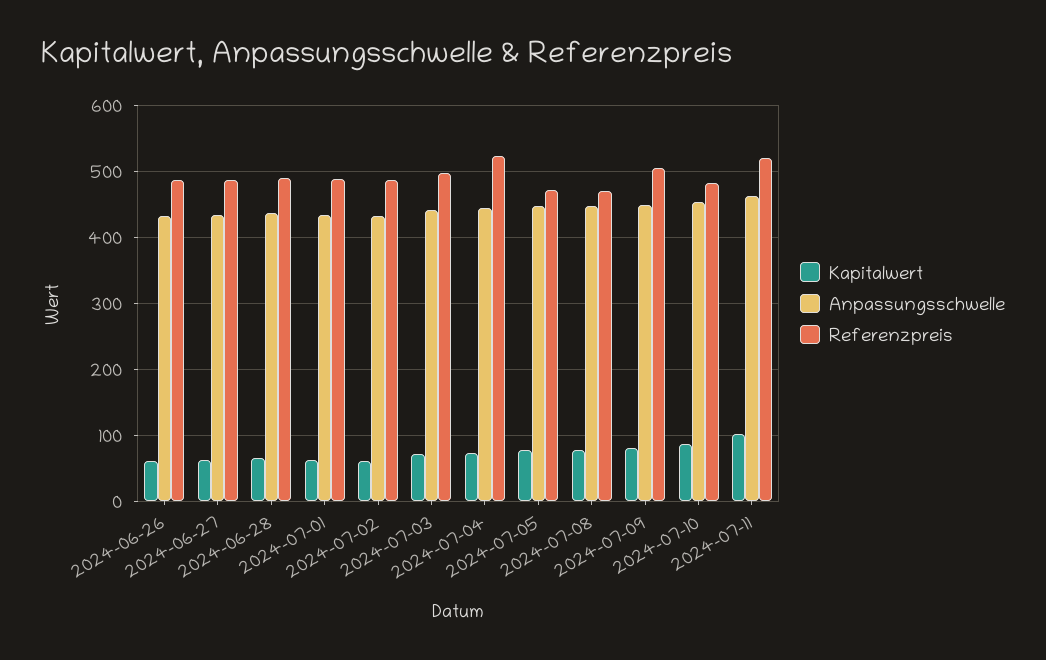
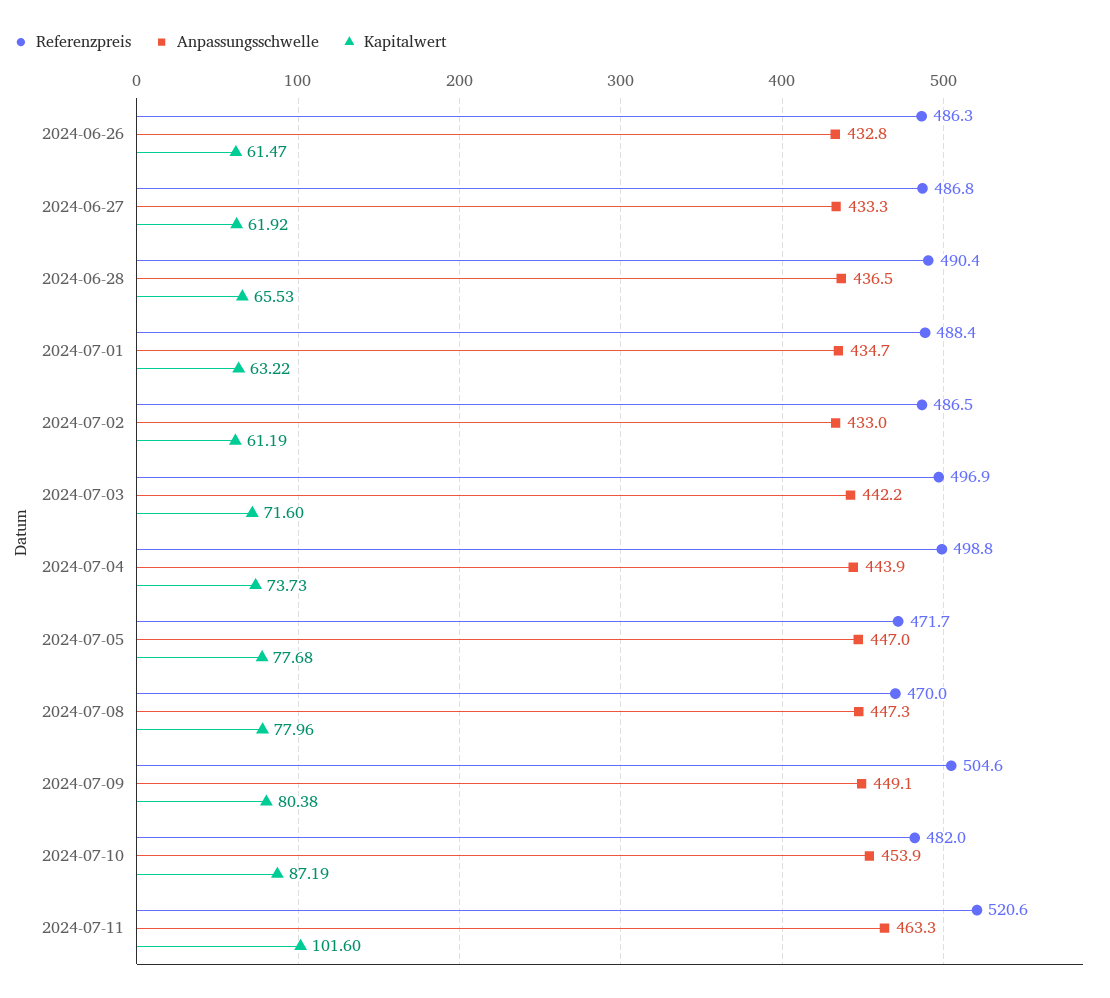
  {
    "Kapitalwert": {
      "2024-06-26": 61.47,
      "2024-06-27": 61.92,
      "2024-06-28": 65.53,
      "2024-07-01": 63.22,
      "2024-07-02": 61.19,
      "2024-07-03": 71.6,
      "2024-07-04": 73.73,
      "2024-07-05": 77.68,
      "2024-07-08": 77.96,
      "2024-07-09": 80.38,
      "2024-07-10": 87.19,
      "2024-07-11": 101.6
    },
    "Anpassungsschwelle": {
      "2024-06-26": 432.8,
      "2024-06-27": 433.3,
      "2024-06-28": 436.5,
      "2024-07-01": 434.7,
      "2024-07-02": 433,
      "2024-07-03": 442.2,
      "2024-07-04": 443.9,
      "2024-07-05": 447,
      "2024-07-08": 447.3,
      "2024-07-09": 449.1,
      "2024-07-10": 453.9,
      "2024-07-11": 463.3
    },
    "Referenzpreis": {
      "2024-06-26": 486.3,
      "2024-06-27": 486.8,
      "2024-06-28": 490.4,
      "2024-07-01": 488.4,
      "2024-07-02": 486.5,
      "2024-07-03": 496.9,
-     "2024-07-04": 520,
+     "2024-07-04": 498.8,
      "2024-07-05": 471.7,
      "2024-07-08": 470,
      "2024-07-09": 504.6,
      "2024-07-10": 482,
      "2024-07-11": 520.6
    }
  }

